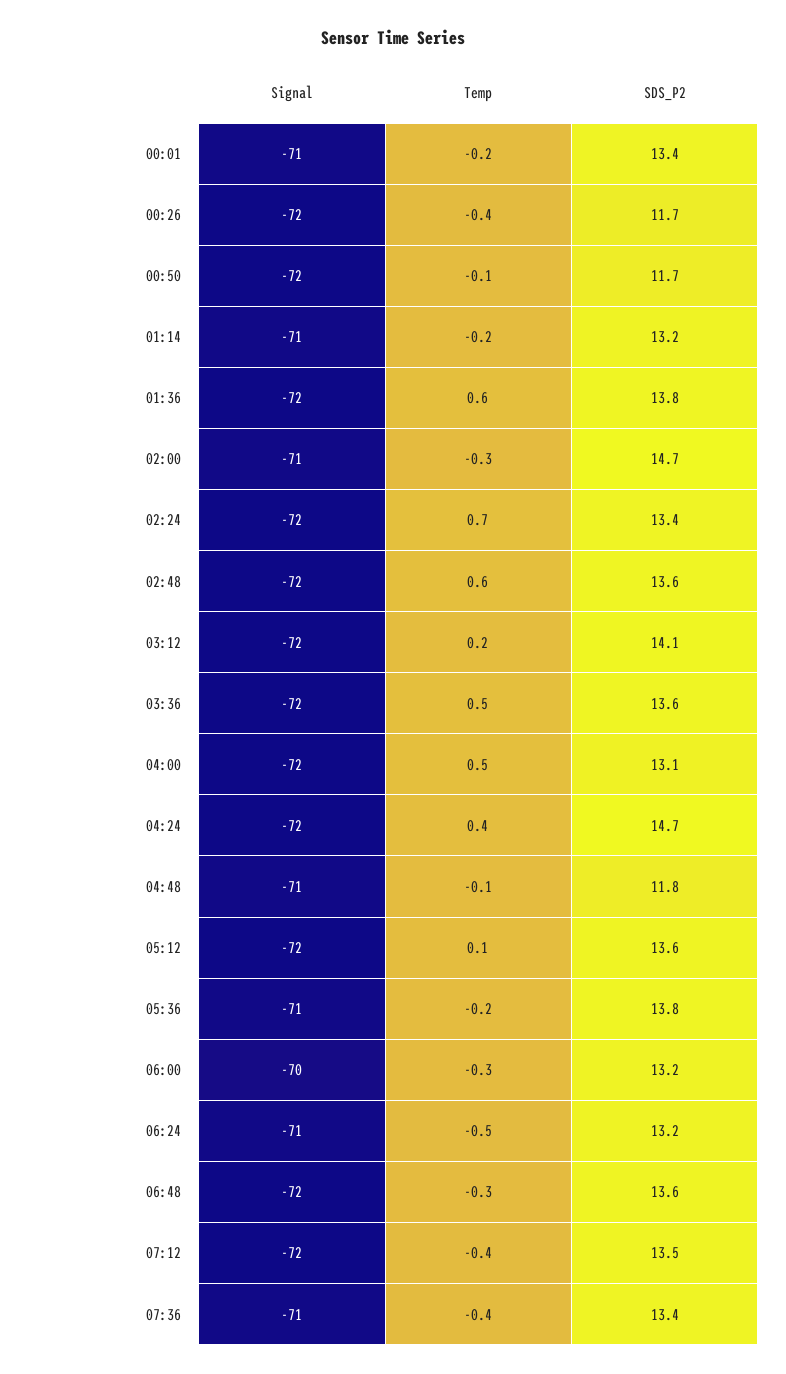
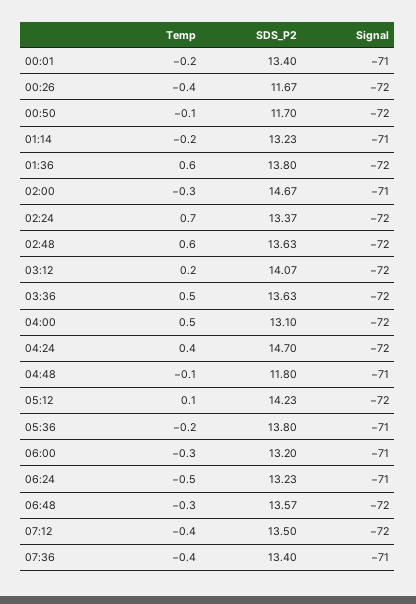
  {
    "Signal": {
      "00:01": -71,
      "00:26": -72,
      "00:50": -72,
      "01:14": -71,
      "01:36": -72,
      "02:00": -71,
      "02:24": -72,
      "02:48": -72,
      "03:12": -72,
      "03:36": -72,
      "04:00": -72,
      "04:24": -72,
      "04:48": -71,
      "05:12": -72,
      "05:36": -71,
-     "06:00": -70,
+     "06:00": -71,
      "06:24": -71,
      "06:48": -72,
      "07:12": -72,
      "07:36": -71
    },
    "Temp": {
      "00:01": -0.2,
      "00:26": -0.4,
      "00:50": -0.1,
      "01:14": -0.2,
      "01:36": 0.6,
      "02:00": -0.3,
      "02:24": 0.7,
      "02:48": 0.6,
      "03:12": 0.2,
      "03:36": 0.5,
      "04:00": 0.5,
      "04:24": 0.4,
      "04:48": -0.1,
      "05:12": 0.1,
      "05:36": -0.2,
      "06:00": -0.3,
      "06:24": -0.5,
      "06:48": -0.3,
      "07:12": -0.4,
      "07:36": -0.4
    },
    "SDS_P2": {
      "00:01": 13.4,
      "00:26": 11.67,
      "00:50": 11.7,
      "01:14": 13.23,
      "01:36": 13.8,
      "02:00": 14.67,
      "02:24": 13.37,
      "02:48": 13.63,
      "03:12": 14.07,
      "03:36": 13.63,
      "04:00": 13.1,
      "04:24": 14.7,
      "04:48": 11.8,
-     "05:12": 13.6,
+     "05:12": 14.23,
      "05:36": 13.8,
      "06:00": 13.2,
      "06:24": 13.23,
      "06:48": 13.57,
      "07:12": 13.5,
      "07:36": 13.4
    }
  }

